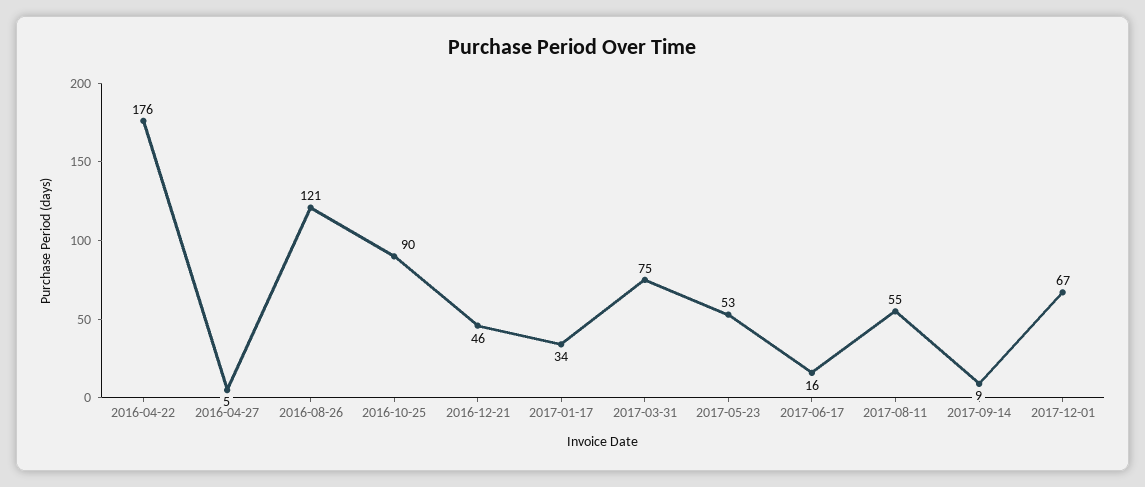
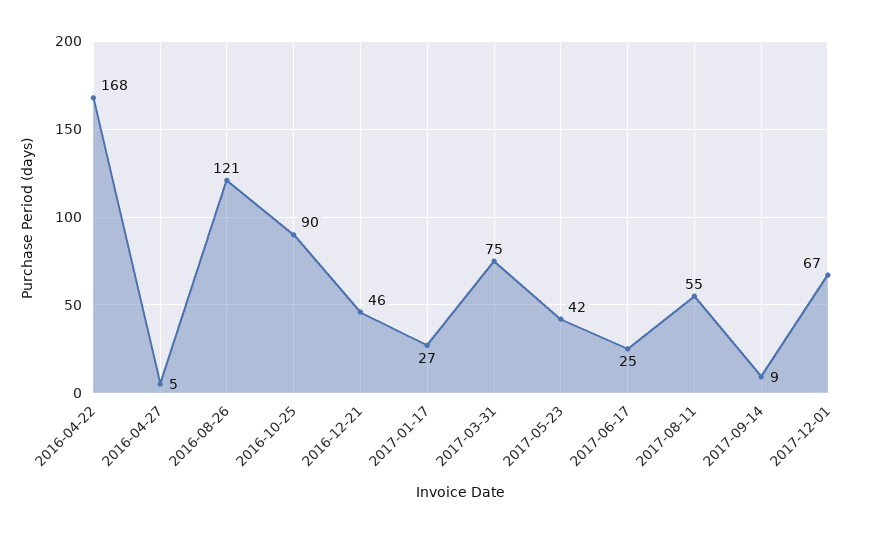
  {
-   "2016-04-22": 176,
+   "2016-04-22": 168,
    "2016-04-27": 5,
    "2016-08-26": 121,
    "2016-10-25": 90,
    "2016-12-21": 46,
-   "2017-01-17": 34,
+   "2017-01-17": 27,
    "2017-03-31": 75,
-   "2017-05-23": 53,
+   "2017-05-23": 42,
-   "2017-06-17": 16,
+   "2017-06-17": 25,
    "2017-08-11": 55,
    "2017-09-14": 9,
    "2017-12-01": 67
  }

